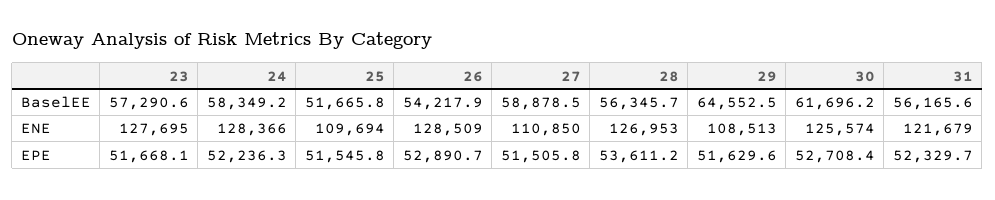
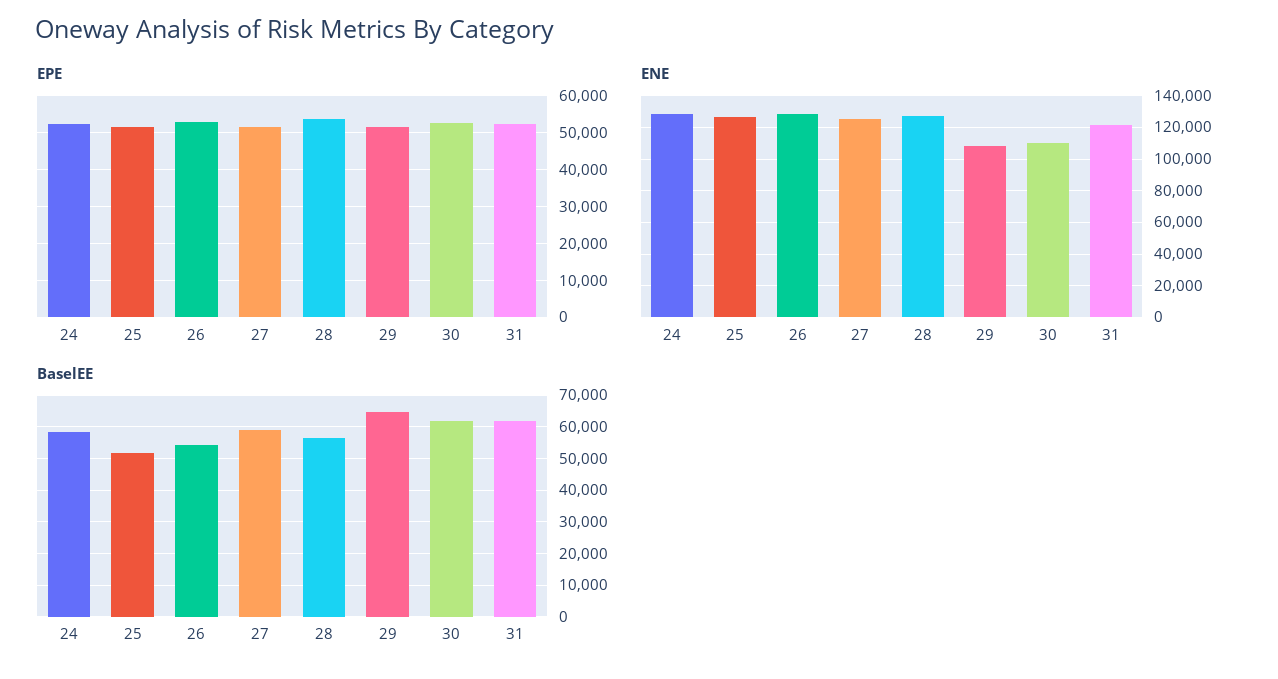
  {
    "BaselEE": {
-     "23": 57290.6,
      "24": 58349.2,
      "25": 51665.8,
      "26": 54217.9,
      "27": 58878.5,
      "28": 56345.7,
      "29": 64552.5,
      "30": 61696.2,
-     "31": 56165.6
+     "31": 62000
    },
    "ENE": {
-     "23": 127695,
      "24": 128366,
-     "25": 109694,
+     "25": 125000,
      "26": 128509,
-     "27": 110850,
+     "27": 125000,
      "28": 126953,
      "29": 108513,
-     "30": 125574,
+     "30": 110000,
      "31": 121679
    },
    "EPE": {
-     "23": 51668.1,
      "24": 52236.3,
      "25": 51545.8,
      "26": 52890.7,
      "27": 51505.8,
      "28": 53611.2,
      "29": 51629.6,
      "30": 52708.4,
      "31": 52329.7
    }
  }

